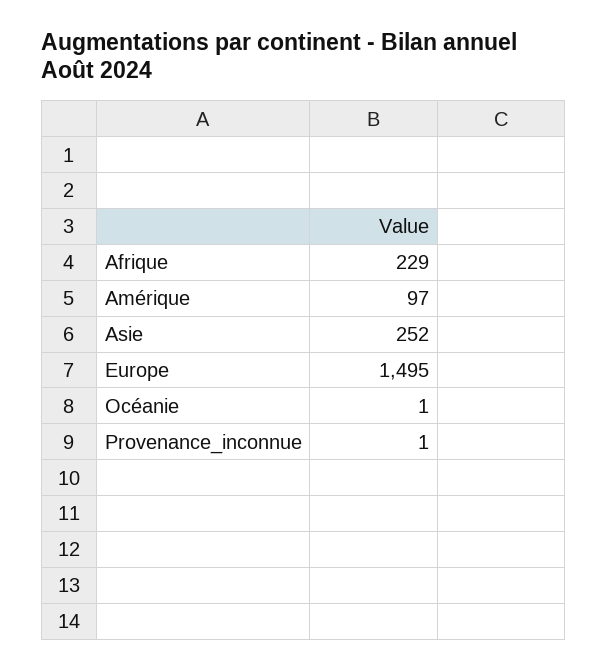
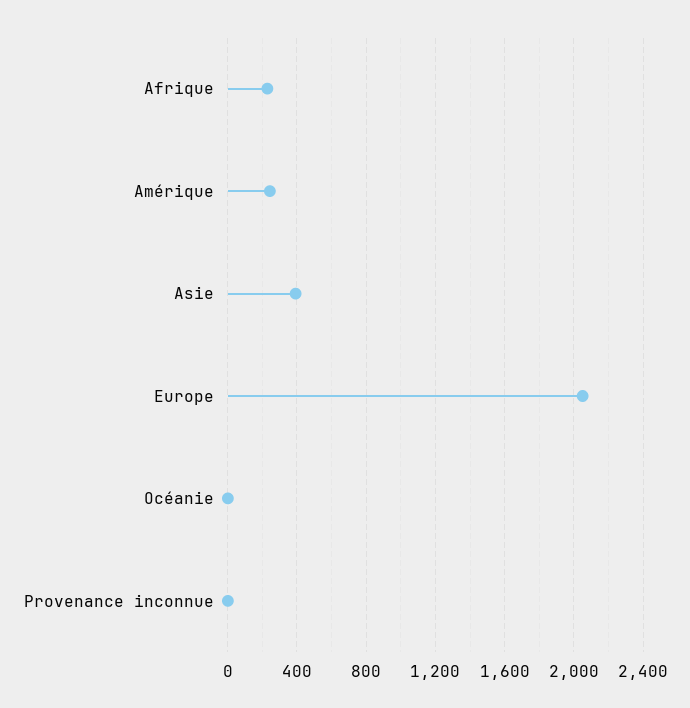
  {
    "Afrique": 229,
-   "Amérique": 97,
+   "Amérique": 250,
-   "Asie": 252,
+   "Asie": 400,
-   "Europe": 1495,
+   "Europe": 2050,
    "Océanie": 1,
    "Provenance_inconnue": 1
  }

